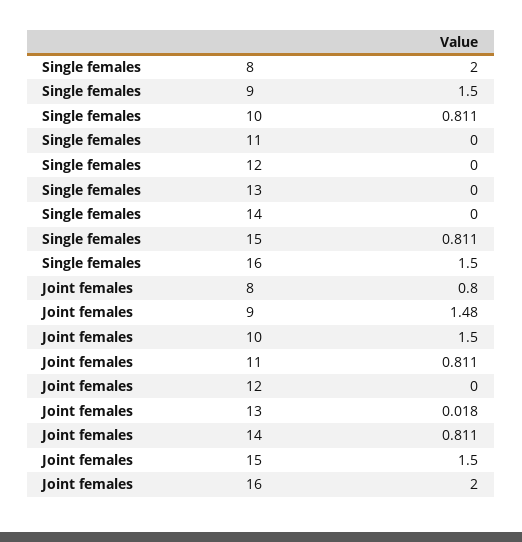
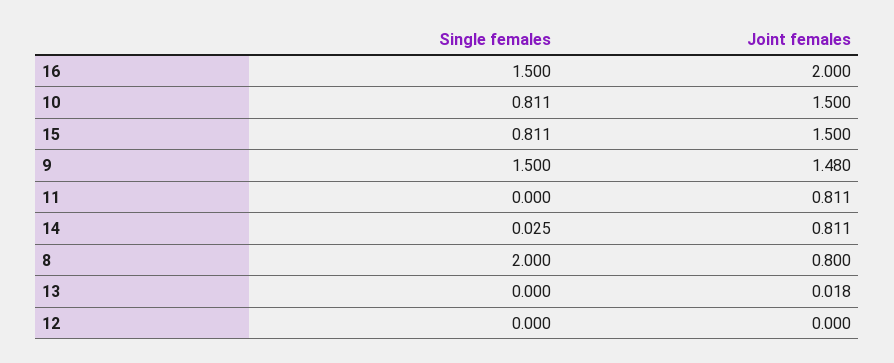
  {
    "Single females": {
      "8": 2,
      "9": 1.5,
      "10": 0.811,
      "11": 0,
      "12": 0,
      "13": 0,
-     "14": 0,
+     "14": 0.025,
      "15": 0.811,
      "16": 1.5
    },
    "Joint females": {
      "8": 0.8,
      "9": 1.48,
      "10": 1.5,
      "11": 0.811,
      "12": 0,
      "13": 0.018,
      "14": 0.811,
      "15": 1.5,
      "16": 2
    }
  }

